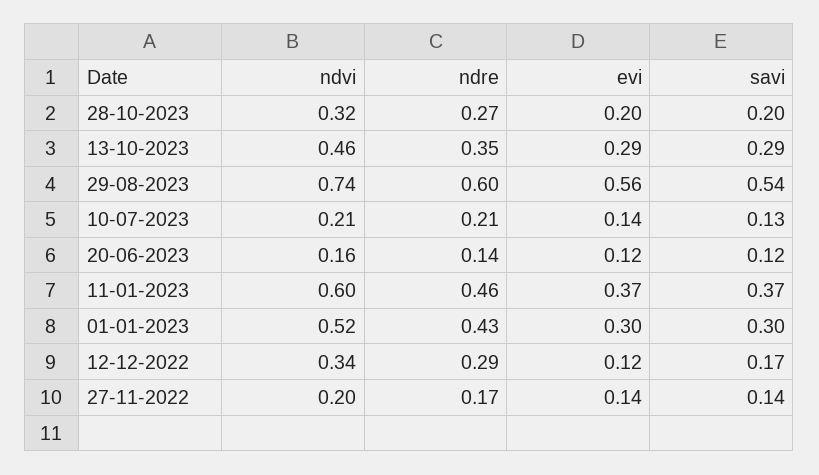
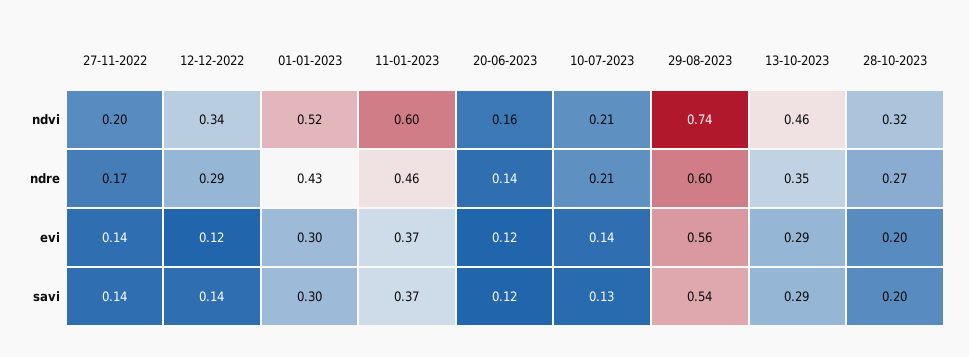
  {
    "ndvi": {
      "28-10-2023": 0.32,
      "13-10-2023": 0.46,
      "29-08-2023": 0.74,
      "10-07-2023": 0.21,
      "20-06-2023": 0.16,
      "11-01-2023": 0.6,
      "01-01-2023": 0.52,
      "12-12-2022": 0.34,
      "27-11-2022": 0.2
    },
    "ndre": {
      "28-10-2023": 0.27,
      "13-10-2023": 0.35,
      "29-08-2023": 0.6,
      "10-07-2023": 0.21,
      "20-06-2023": 0.14,
      "11-01-2023": 0.46,
      "01-01-2023": 0.43,
      "12-12-2022": 0.29,
      "27-11-2022": 0.17
    },
    "evi": {
      "28-10-2023": 0.2,
      "13-10-2023": 0.29,
      "29-08-2023": 0.56,
      "10-07-2023": 0.14,
      "20-06-2023": 0.12,
      "11-01-2023": 0.37,
      "01-01-2023": 0.3,
      "12-12-2022": 0.12,
      "27-11-2022": 0.14
    },
    "savi": {
      "28-10-2023": 0.2,
      "13-10-2023": 0.29,
      "29-08-2023": 0.54,
      "10-07-2023": 0.13,
      "20-06-2023": 0.12,
      "11-01-2023": 0.37,
      "01-01-2023": 0.3,
-     "12-12-2022": 0.17,
+     "12-12-2022": 0.14,
      "27-11-2022": 0.14
    }
  }

